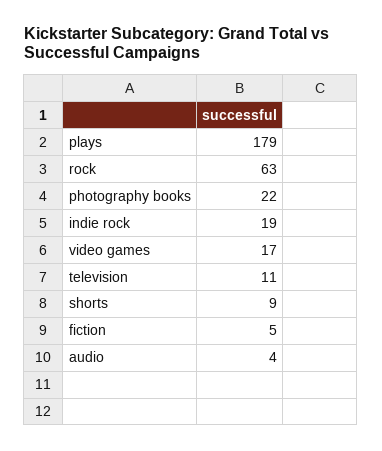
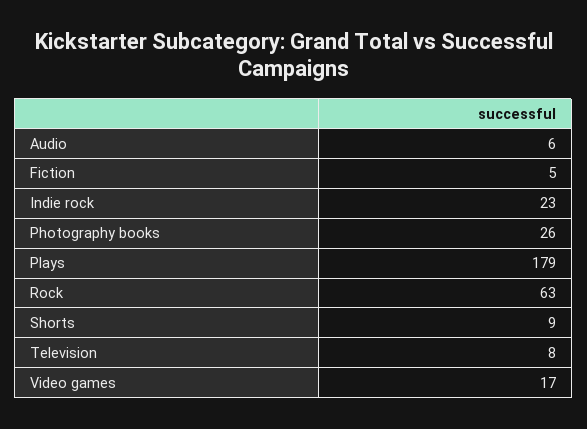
  {
    "plays": 179,
    "rock": 63,
-   "photography books": 22,
+   "photography books": 26,
-   "indie rock": 19,
+   "indie rock": 23,
    "video games": 17,
-   "television": 11,
+   "television": 8,
    "shorts": 9,
    "fiction": 5,
-   "audio": 4
+   "audio": 6
  }

